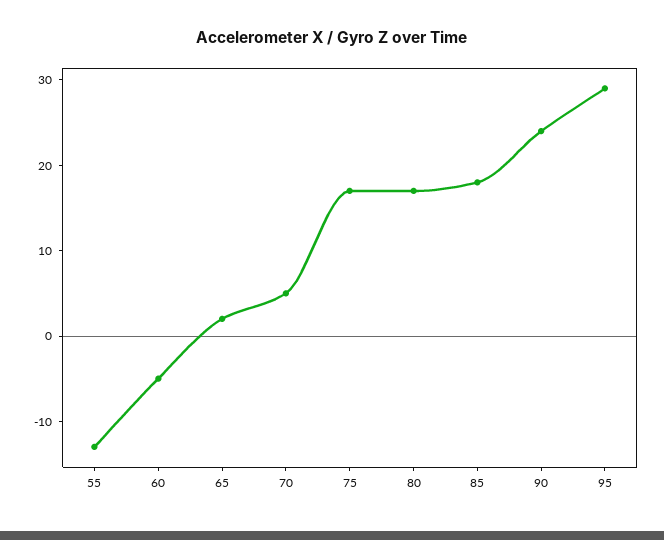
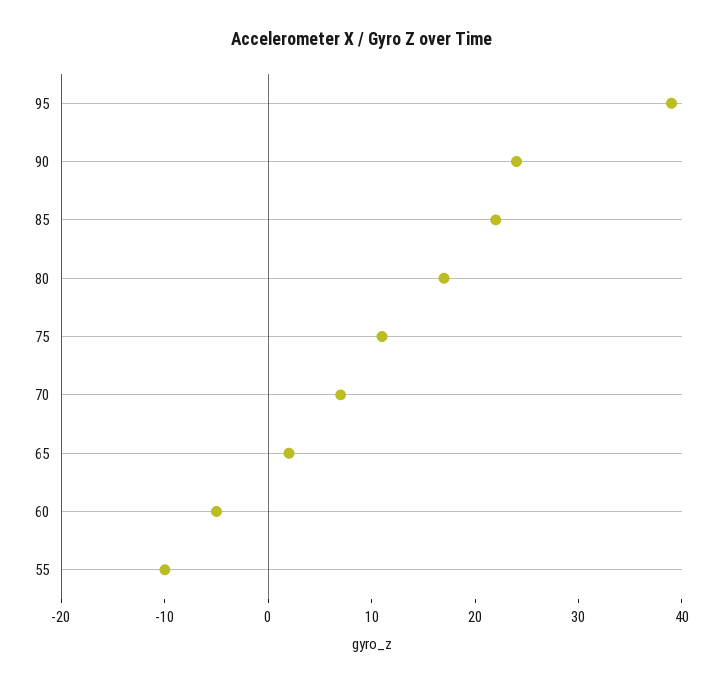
  {
-   "55": -13,
+   "55": -10,
    "60": -5,
    "65": 2,
-   "70": 5,
+   "70": 7,
-   "75": 17,
+   "75": 11,
    "80": 17,
-   "85": 18,
+   "85": 22,
    "90": 24,
-   "95": 29
+   "95": 39
  }

